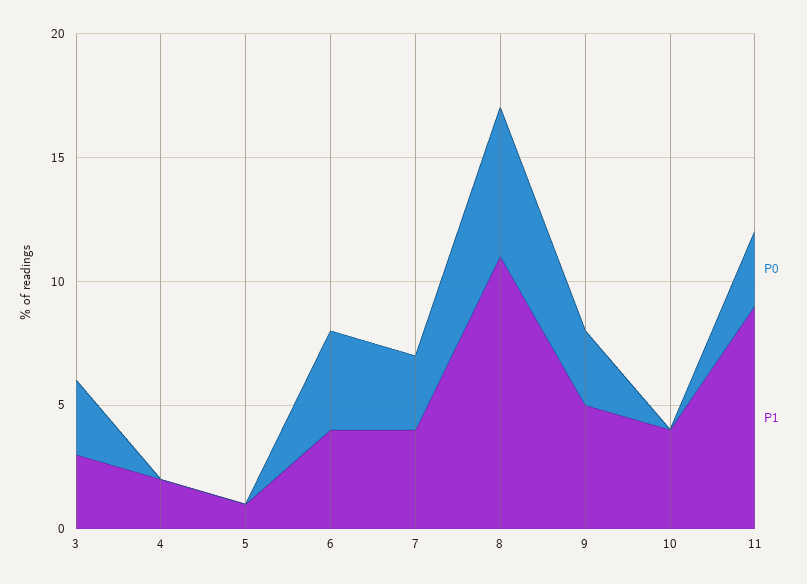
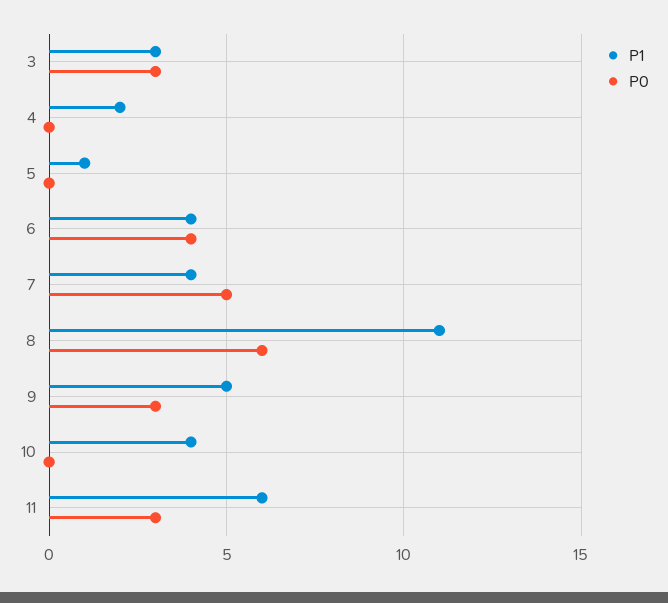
  {
    "P0": {
      "3": 3,
      "4": 0,
      "5": 0,
      "6": 4,
-     "7": 3,
+     "7": 5,
      "8": 6,
      "9": 3,
      "10": 0,
      "11": 3
    },
    "P1": {
      "3": 3,
      "4": 2,
      "5": 1,
      "6": 4,
      "7": 4,
      "8": 11,
      "9": 5,
      "10": 4,
-     "11": 9
+     "11": 6
    }
  }

